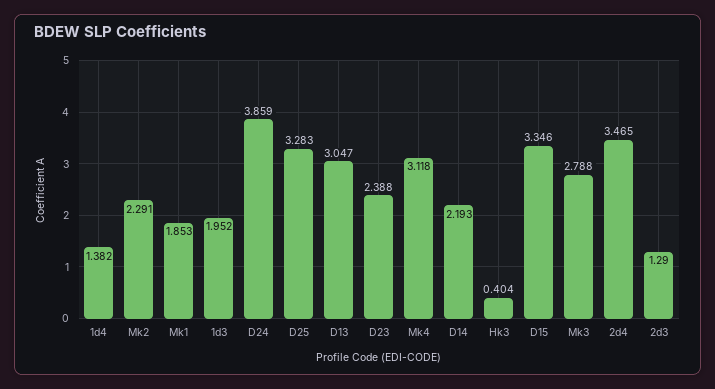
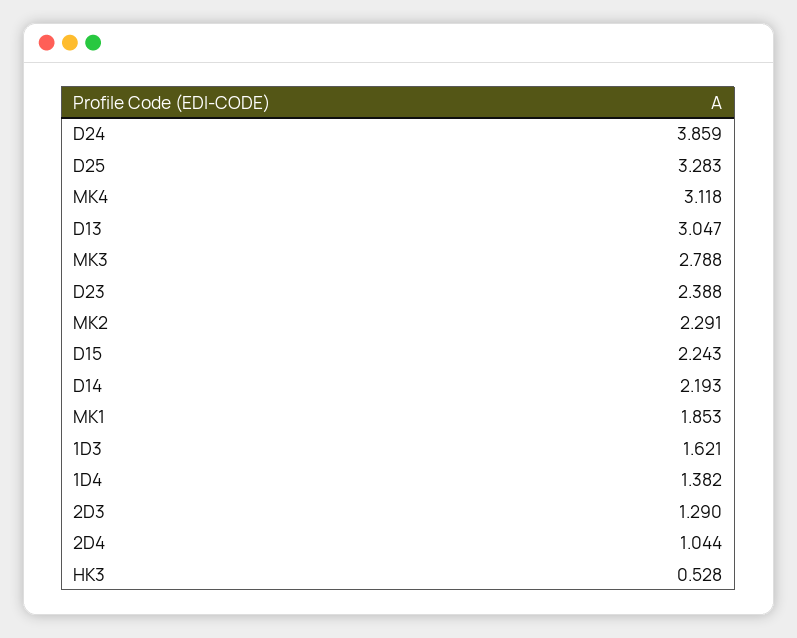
  {
    "1d4": 1.382,
    "Mk2": 2.291,
    "Mk1": 1.853,
-   "1d3": 1.952,
+   "1d3": 1.621,
    "D24": 3.859,
    "D25": 3.283,
    "D13": 3.047,
    "D23": 2.388,
    "Mk4": 3.118,
    "D14": 2.193,
-   "Hk3": 0.404,
+   "Hk3": 0.528,
-   "D15": 3.346,
+   "D15": 2.243,
    "Mk3": 2.788,
-   "2d4": 3.465,
+   "2d4": 1.044,
    "2d3": 1.29
  }

